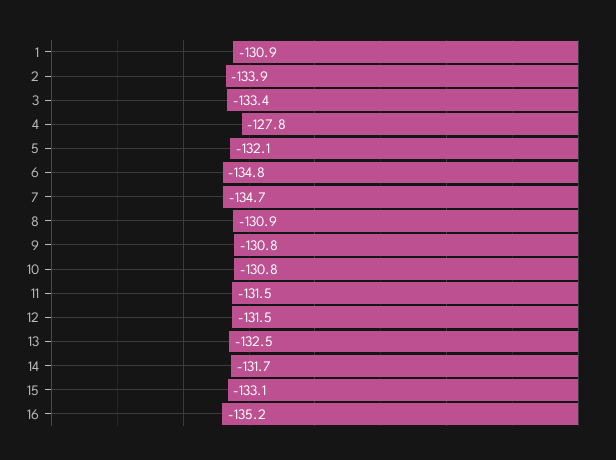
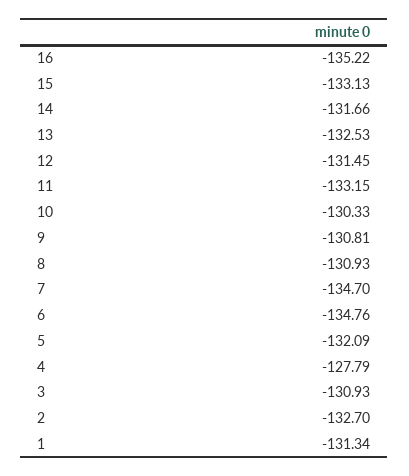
  {
-   "1": -130.9,
+   "1": -131.34,
-   "2": -133.9,
+   "2": -132.7,
-   "3": -133.4,
+   "3": -130.93,
    "4": -127.79,
    "5": -132.09,
    "6": -134.76,
    "7": -134.7,
    "8": -130.93,
    "9": -130.81,
-   "10": -130.8,
+   "10": -130.33,
-   "11": -131.5,
+   "11": -133.15,
    "12": -131.45,
    "13": -132.53,
    "14": -131.66,
    "15": -133.13,
    "16": -135.22
  }

